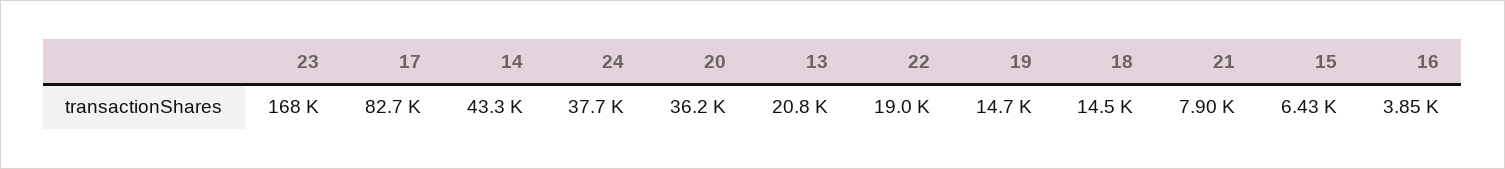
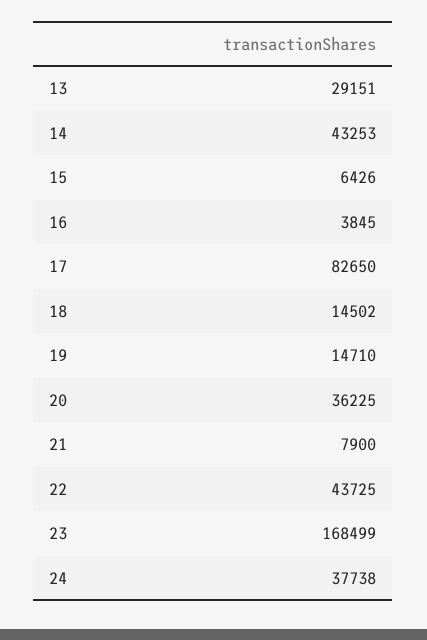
  {
    "23": 168499,
    "17": 82650,
    "14": 43253,
    "24": 37738,
    "20": 36225,
-   "13": 20800,
+   "13": 29151,
-   "22": 19000,
+   "22": 43725,
    "19": 14710,
    "18": 14502,
    "21": 7900,
    "15": 6426,
    "16": 3845
  }

